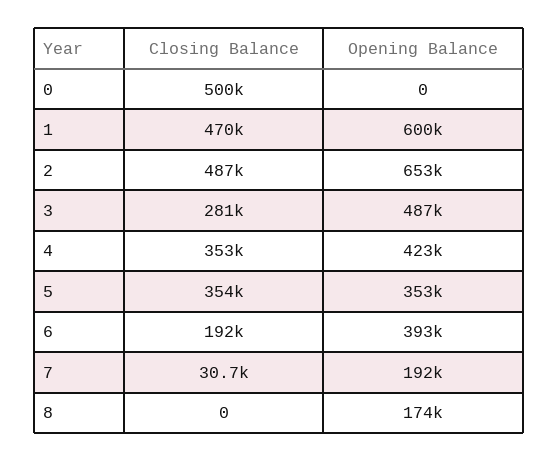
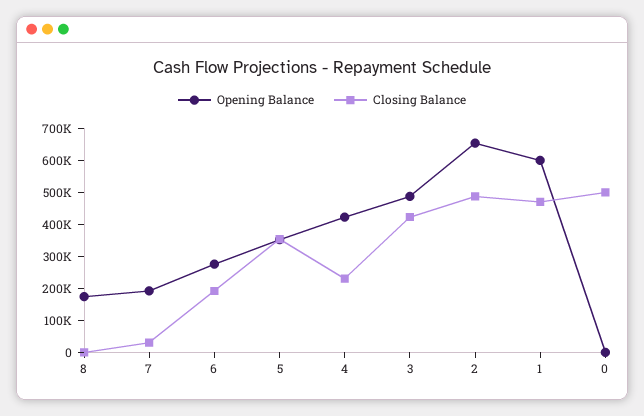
  {
    "Closing Balance": {
      "0": 500000,
      "1": 470000,
      "2": 487000,
-     "3": 281000,
+     "3": 425000,
-     "4": 353000,
+     "4": 225000,
      "5": 354000,
      "6": 192000,
      "7": 30700,
      "8": 0
    },
    "Opening Balance": {
      "0": 0,
      "1": 600000,
      "2": 653000,
      "3": 487000,
      "4": 423000,
      "5": 353000,
-     "6": 393000,
+     "6": 275000,
      "7": 192000,
      "8": 174000
    }
  }

